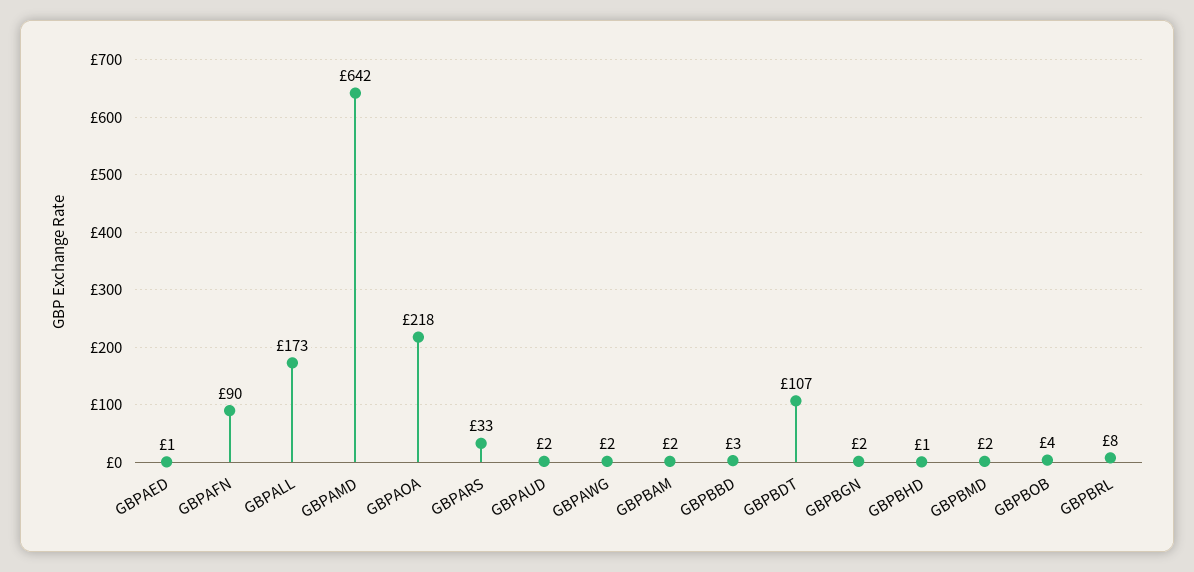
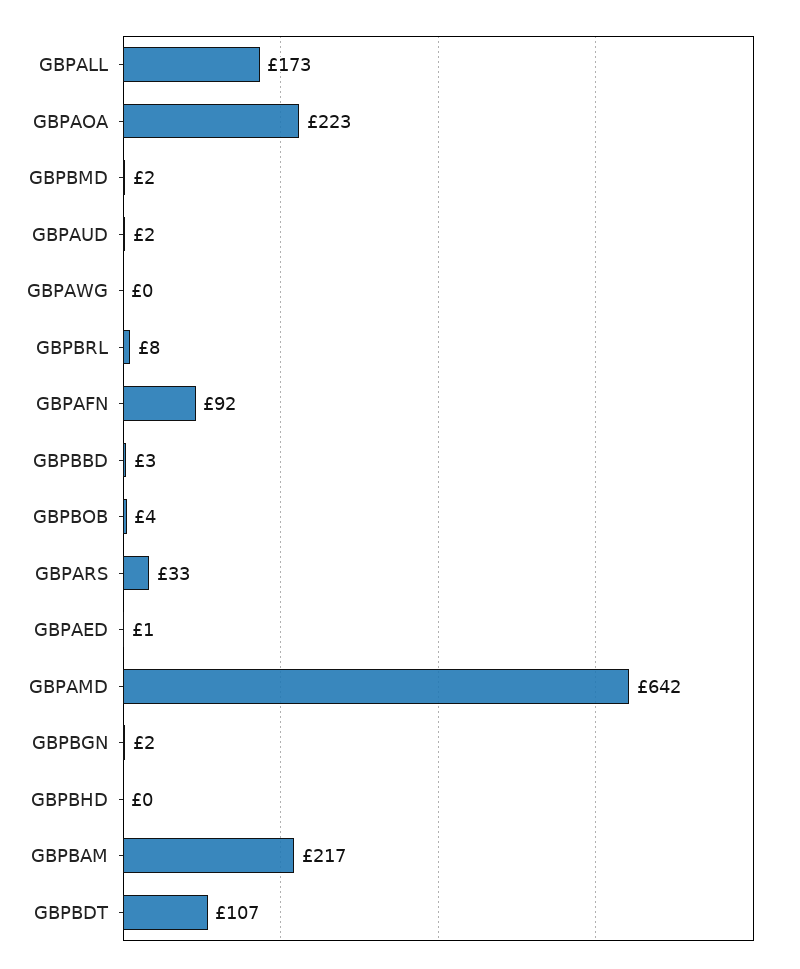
  {
    "GBPAED": 1,
-   "GBPAFN": 90,
+   "GBPAFN": 92,
    "GBPALL": 173,
    "GBPAMD": 642,
-   "GBPAOA": 218,
+   "GBPAOA": 223,
    "GBPARS": 33,
    "GBPAUD": 2,
-   "GBPAWG": 2,
+   "GBPAWG": 0,
-   "GBPBAM": 2,
+   "GBPBAM": 217,
    "GBPBBD": 3,
    "GBPBDT": 107,
    "GBPBGN": 2,
-   "GBPBHD": 1,
+   "GBPBHD": 0,
    "GBPBMD": 2,
    "GBPBOB": 4,
    "GBPBRL": 8
  }

